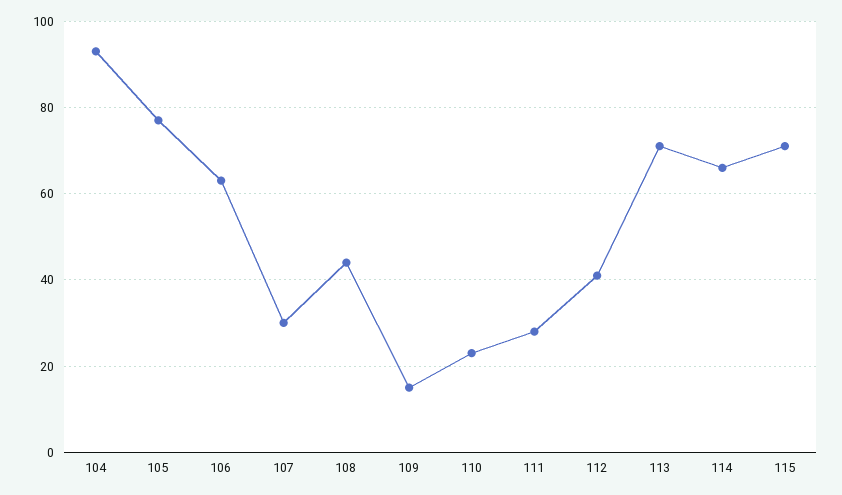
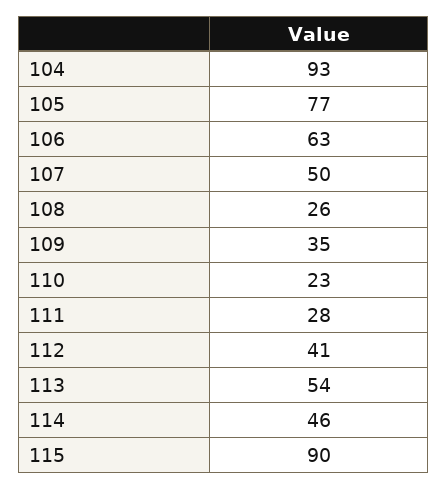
  {
    "104": 93,
    "105": 77,
    "106": 63,
-   "107": 30,
+   "107": 50,
-   "108": 45,
+   "108": 26,
-   "109": 15,
+   "109": 35,
    "110": 23,
    "111": 28,
    "112": 41,
-   "113": 70,
+   "113": 54,
-   "114": 65,
+   "114": 46,
-   "115": 70
+   "115": 90
  }

